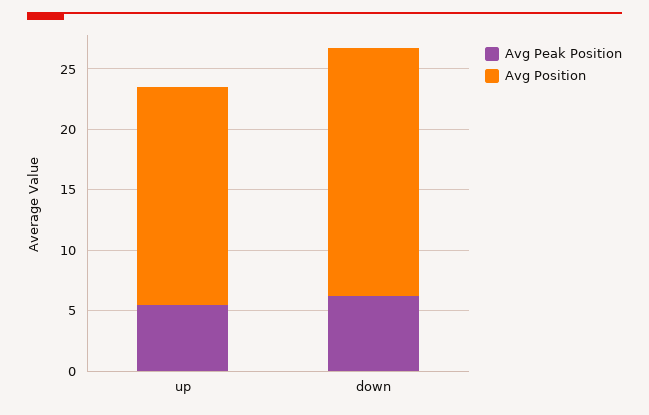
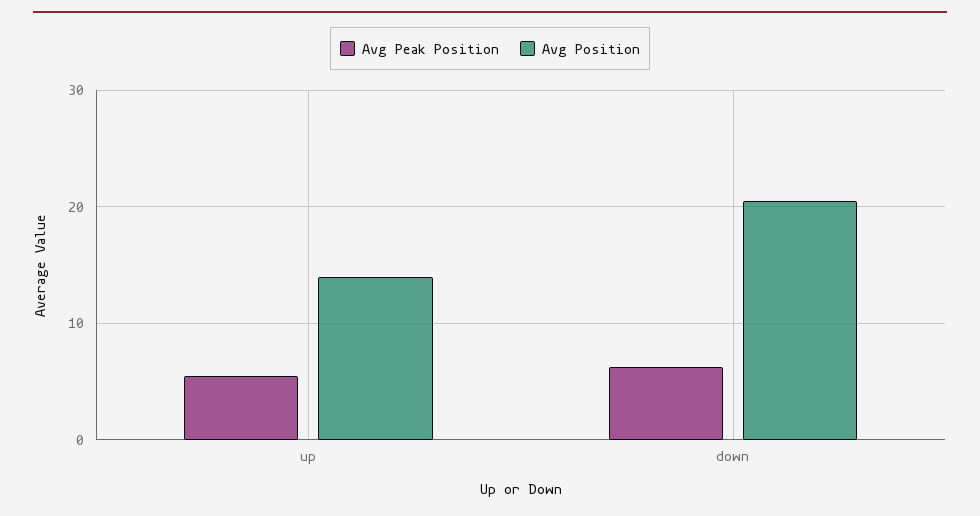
  {
    "Avg Peak Position": {
      "up": 6,
      "down": 6
    },
    "Avg Position": {
-     "up": 18,
+     "up": 14,
      "down": 21
    }
  }

